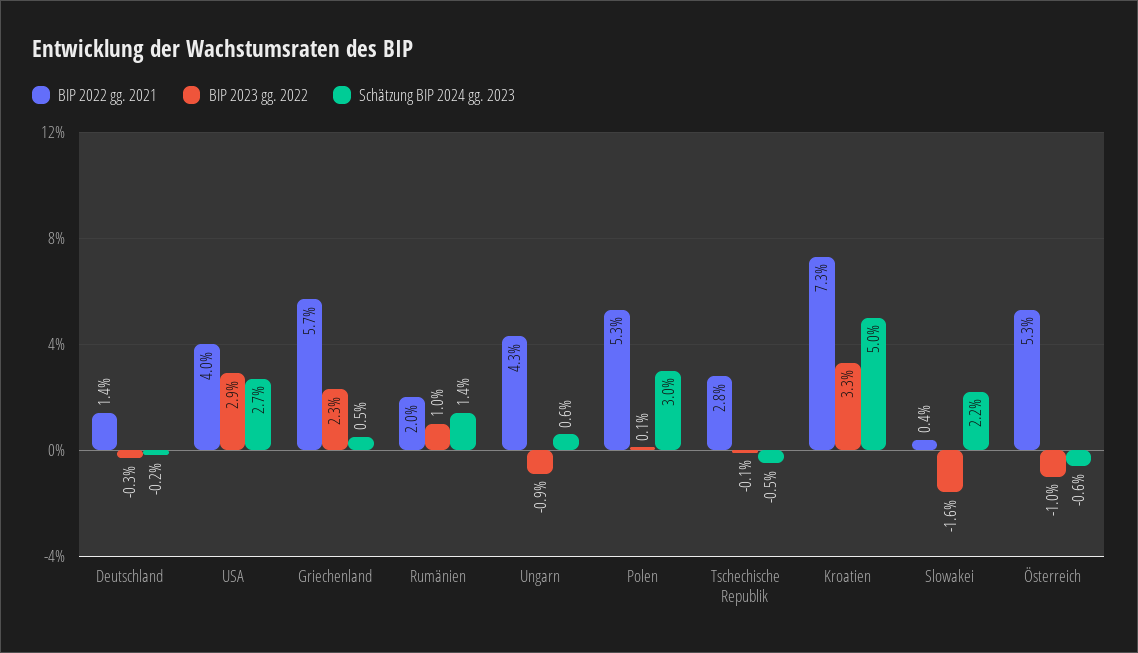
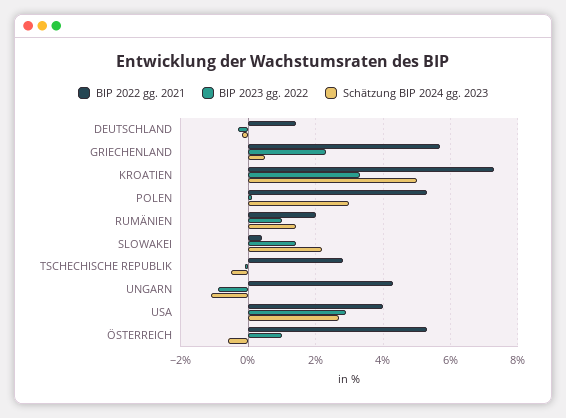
  {
    "BIP 2022 gg. 2021": {
      "Deutschland": 1.4,
      "USA": 4,
      "Griechenland": 5.7,
      "Rumänien": 2,
      "Ungarn": 4.3,
      "Polen": 5.3,
      "Tschechische Republik": 2.8,
      "Kroatien": 7.3,
      "Slowakei": 0.4,
      "Österreich": 5.3
    },
    "BIP 2023 gg. 2022": {
      "Deutschland": -0.3,
      "USA": 2.9,
      "Griechenland": 2.3,
      "Rumänien": 1,
      "Ungarn": -0.9,
      "Polen": 0.1,
      "Tschechische Republik": -0.1,
      "Kroatien": 3.3,
-     "Slowakei": -1.6,
+     "Slowakei": 1.5,
-     "Österreich": -1
+     "Österreich": 1
    },
    "Schätzung BIP 2024 gg. 2023": {
      "Deutschland": -0.2,
      "USA": 2.7,
      "Griechenland": 0.5,
      "Rumänien": 1.4,
-     "Ungarn": 0.6,
+     "Ungarn": -1,
      "Polen": 3,
      "Tschechische Republik": -0.5,
      "Kroatien": 5,
      "Slowakei": 2.2,
      "Österreich": -0.6
    }
  }

